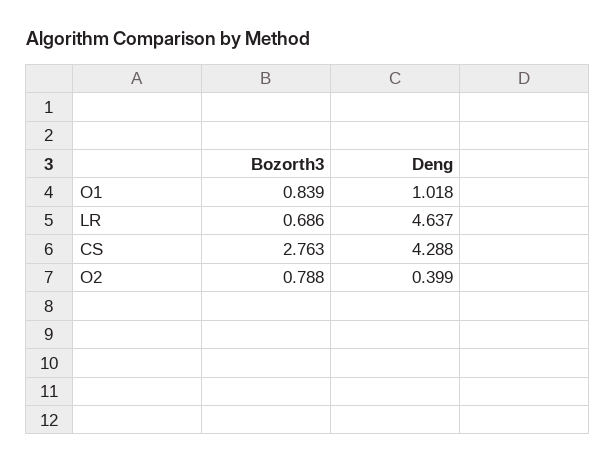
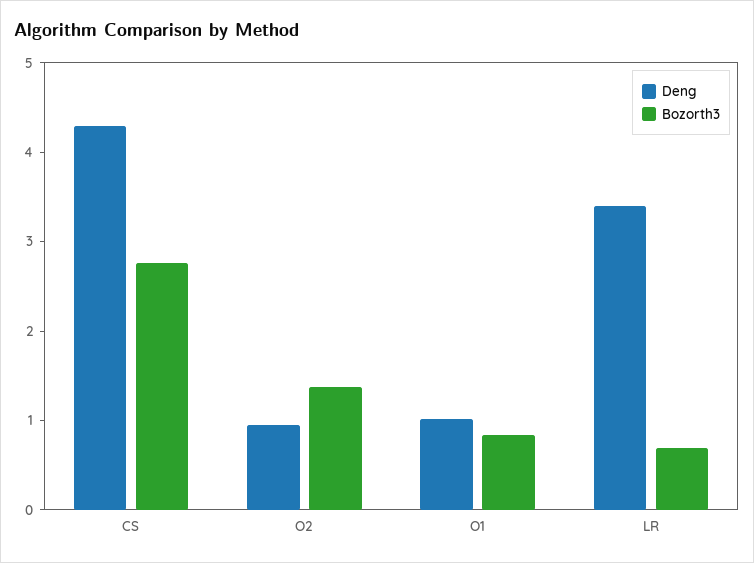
  {
    "Bozorth3": {
      "O1": 0.839,
      "LR": 0.686,
      "CS": 2.763,
-     "O2": 0.788
+     "O2": 1.4
    },
    "Deng": {
      "O1": 1.018,
-     "LR": 4.637,
+     "LR": 3.4,
      "CS": 4.288,
-     "O2": 0.399
+     "O2": 1
    }
  }

